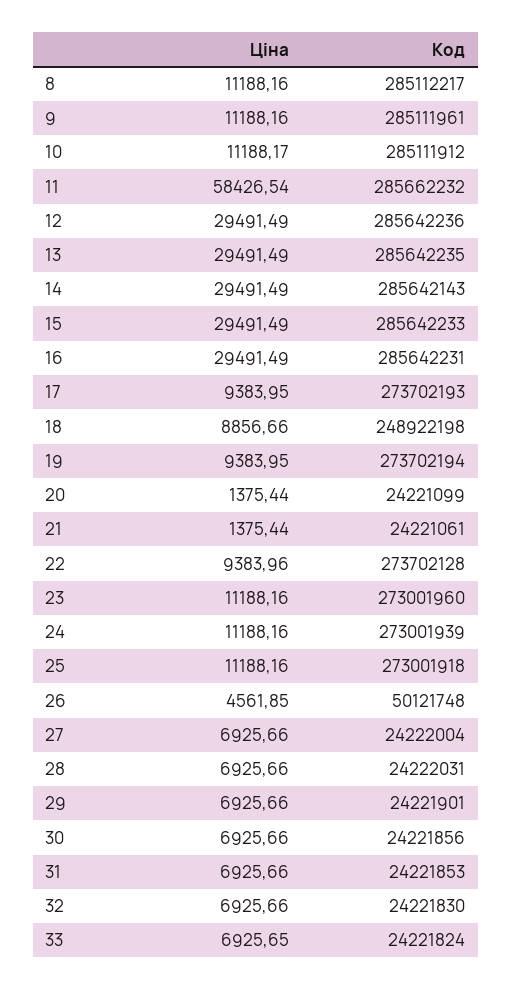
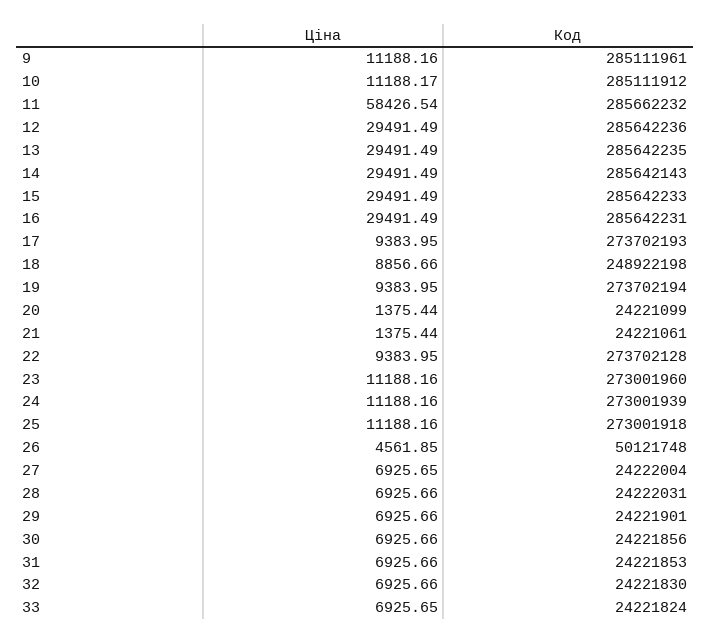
  {
    "Ціна": {
-     "8": 11188.16,
      "9": 11188.16,
      "10": 11188.17,
      "11": 58426.54,
      "12": 29491.49,
      "13": 29491.49,
      "14": 29491.49,
      "15": 29491.49,
      "16": 29491.49,
      "17": 9383.95,
      "18": 8856.66,
      "19": 9383.95,
      "20": 1375.44,
      "21": 1375.44,
-     "22": 9383.96,
+     "22": 9383.95,
      "23": 11188.16,
      "24": 11188.16,
      "25": 11188.16,
      "26": 4561.85,
-     "27": 6925.66,
+     "27": 6925.65,
      "28": 6925.66,
      "29": 6925.66,
      "30": 6925.66,
      "31": 6925.66,
      "32": 6925.66,
      "33": 6925.65
    },
    "Код": {
-     "8": 285112217,
      "9": 285111961,
      "10": 285111912,
      "11": 285662232,
      "12": 285642236,
      "13": 285642235,
      "14": 285642143,
      "15": 285642233,
      "16": 285642231,
      "17": 273702193,
      "18": 248922198,
      "19": 273702194,
      "20": 24221099,
      "21": 24221061,
      "22": 273702128,
      "23": 273001960,
      "24": 273001939,
      "25": 273001918,
      "26": 50121748,
      "27": 24222004,
      "28": 24222031,
      "29": 24221901,
      "30": 24221856,
      "31": 24221853,
      "32": 24221830,
      "33": 24221824
    }
  }

